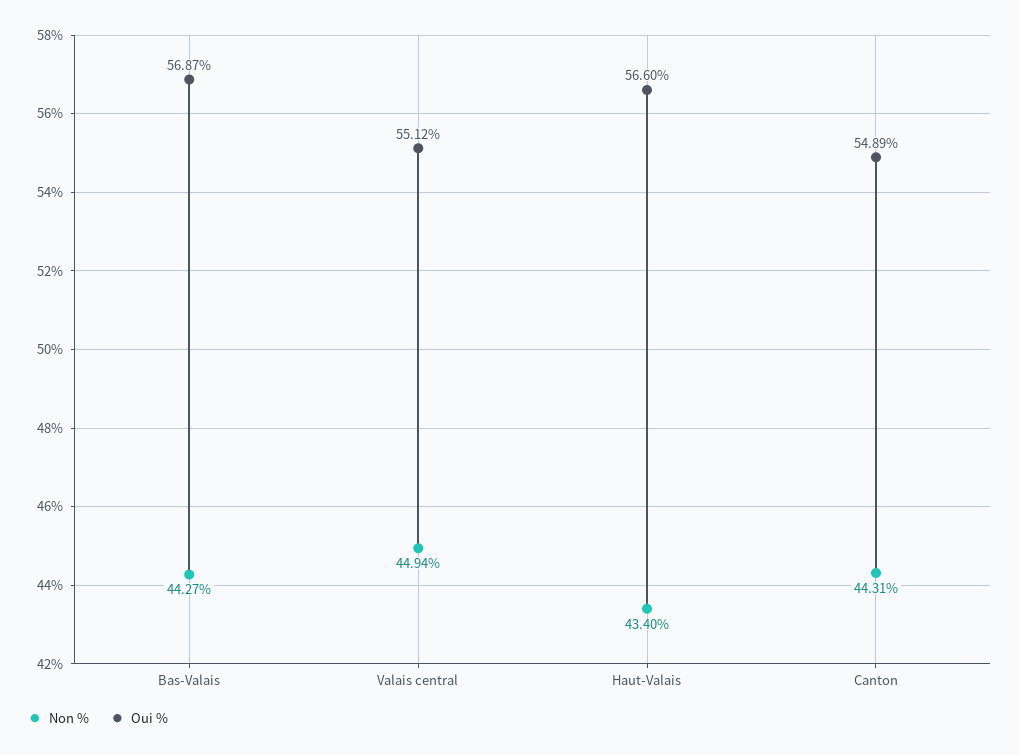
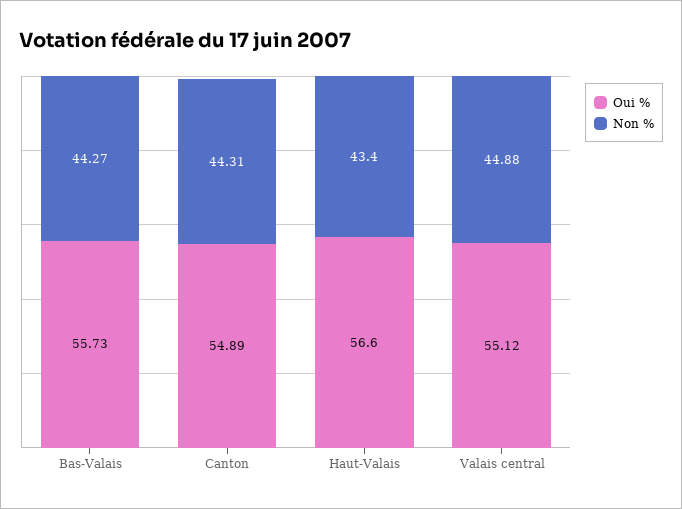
  {
    "Non %": {
      "Bas-Valais": 44.27,
-     "Valais central": 44.94,
+     "Valais central": 44.88,
      "Haut-Valais": 43.4,
      "Canton": 44.31
    },
    "Oui %": {
-     "Bas-Valais": 56.87,
+     "Bas-Valais": 55.73,
      "Valais central": 55.12,
      "Haut-Valais": 56.6,
      "Canton": 54.89
    }
  }

